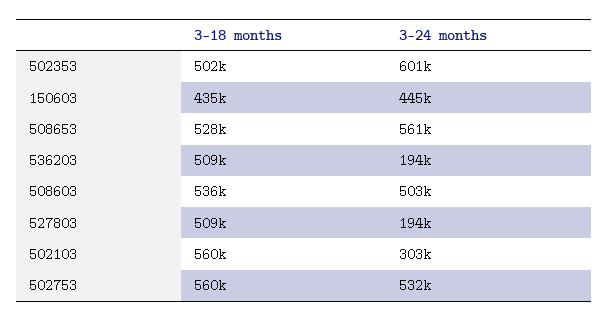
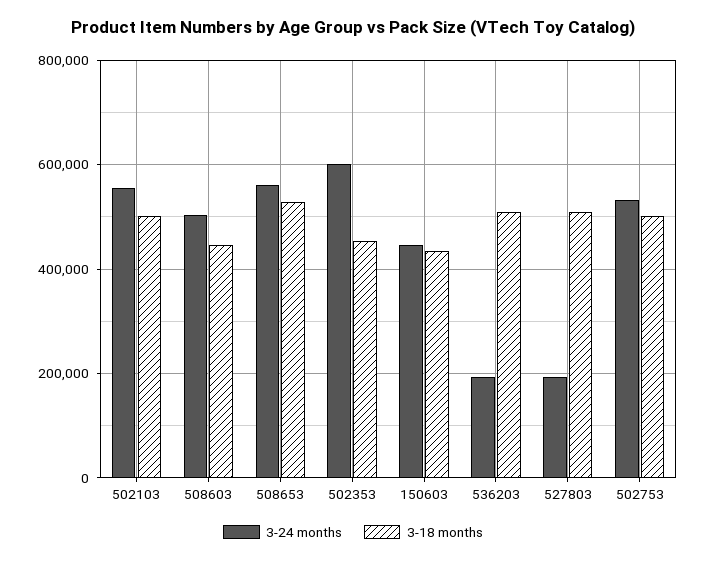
  {
    "3-18 months": {
-     "502353": 502000,
+     "502353": 460000,
      "150603": 435000,
      "508653": 528000,
      "536203": 509000,
-     "508603": 536000,
+     "508603": 440000,
      "527803": 509000,
-     "502103": 560000,
+     "502103": 500000,
-     "502753": 560000
+     "502753": 500000
    },
    "3-24 months": {
      "502353": 601000,
      "150603": 445000,
      "508653": 561000,
      "536203": 194000,
      "508603": 503000,
      "527803": 194000,
-     "502103": 303000,
+     "502103": 560000,
      "502753": 532000
    }
  }

